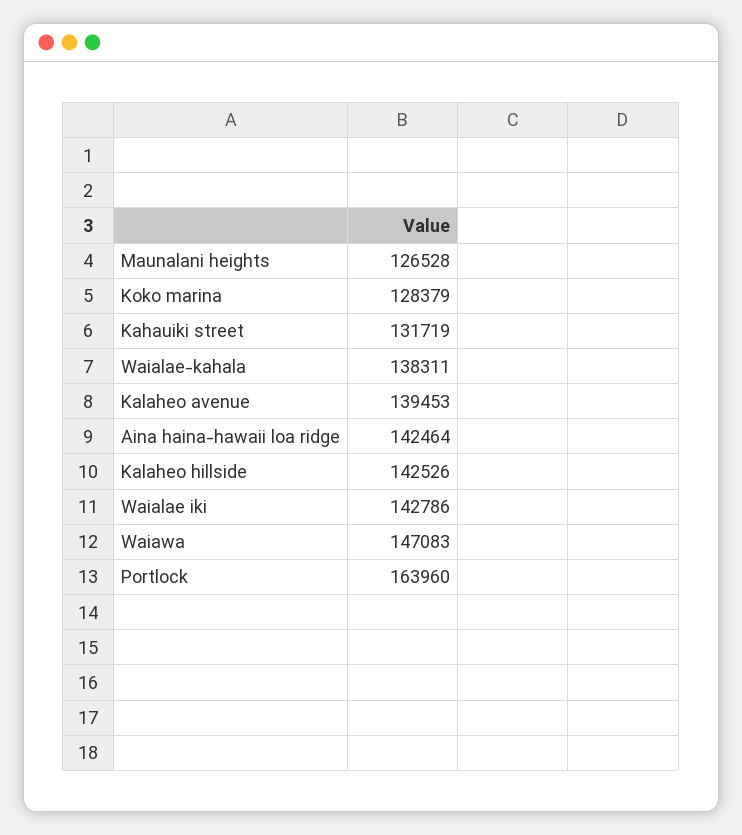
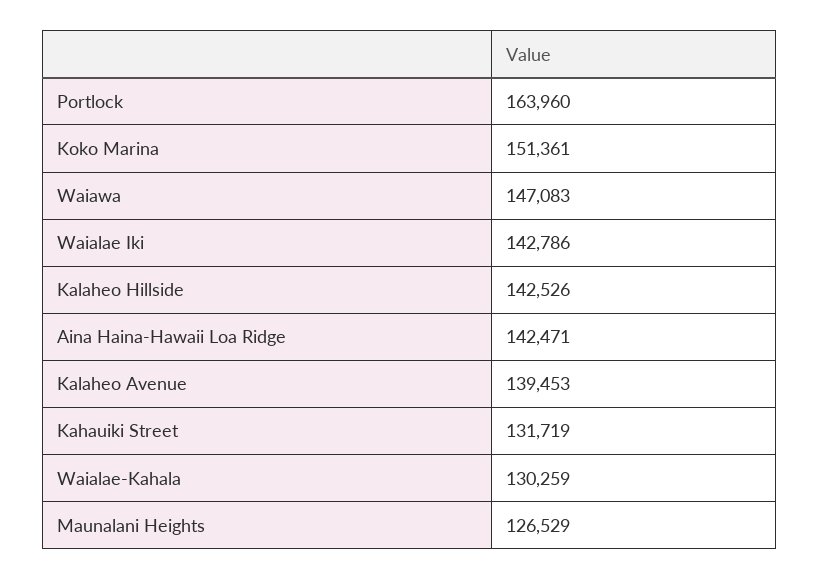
  {
-   "Maunalani heights": 126528,
+   "Maunalani heights": 126529,
-   "Koko marina": 128379,
+   "Koko marina": 151361,
    "Kahauiki street": 131719,
-   "Waialae-kahala": 138311,
+   "Waialae-kahala": 130259,
    "Kalaheo avenue": 139453,
-   "Aina haina-hawaii loa ridge": 142464,
+   "Aina haina-hawaii loa ridge": 142471,
    "Kalaheo hillside": 142526,
    "Waialae iki": 142786,
    "Waiawa": 147083,
    "Portlock": 163960
  }

